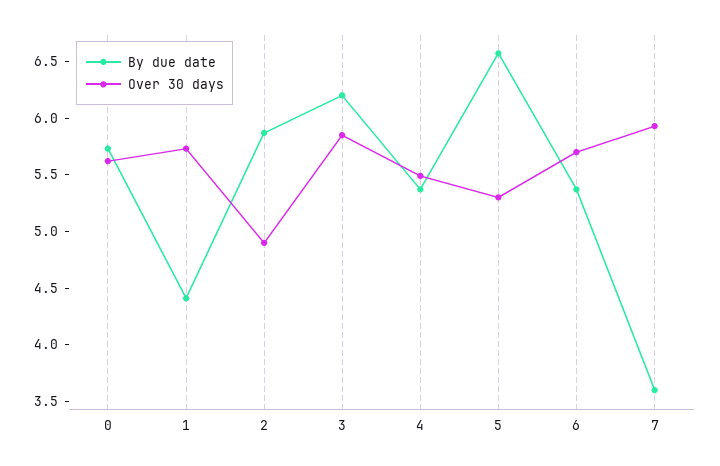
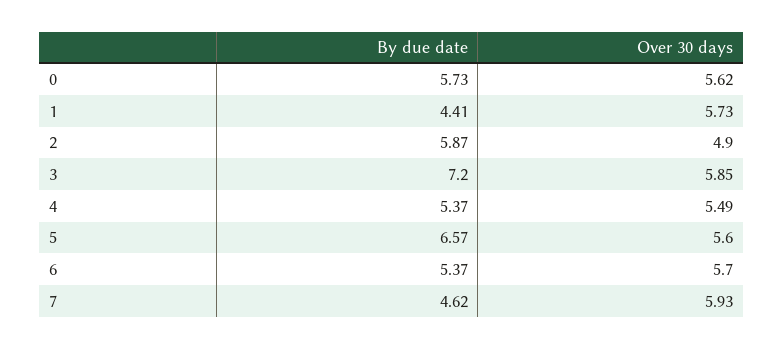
  {
    "By due date": {
      "0": 5.73,
      "1": 4.41,
      "2": 5.87,
-     "3": 6.2,
+     "3": 7.2,
      "4": 5.37,
      "5": 6.57,
      "6": 5.37,
-     "7": 3.6
+     "7": 4.62
    },
    "Over 30 days": {
      "0": 5.62,
      "1": 5.73,
      "2": 4.9,
      "3": 5.85,
      "4": 5.49,
-     "5": 5.3,
+     "5": 5.6,
      "6": 5.7,
      "7": 5.93
    }
  }

